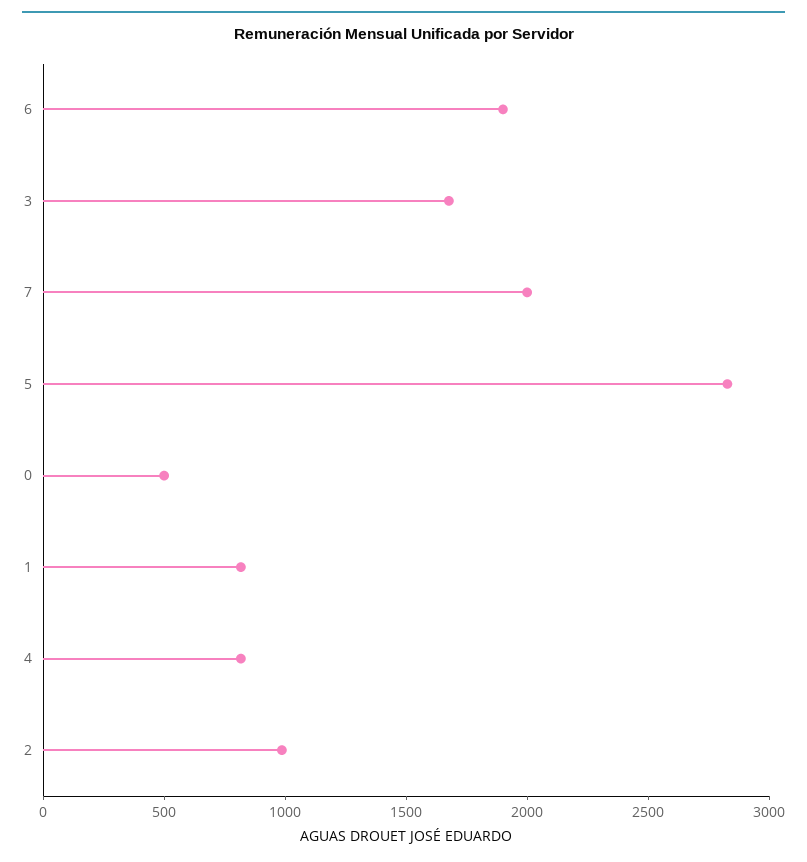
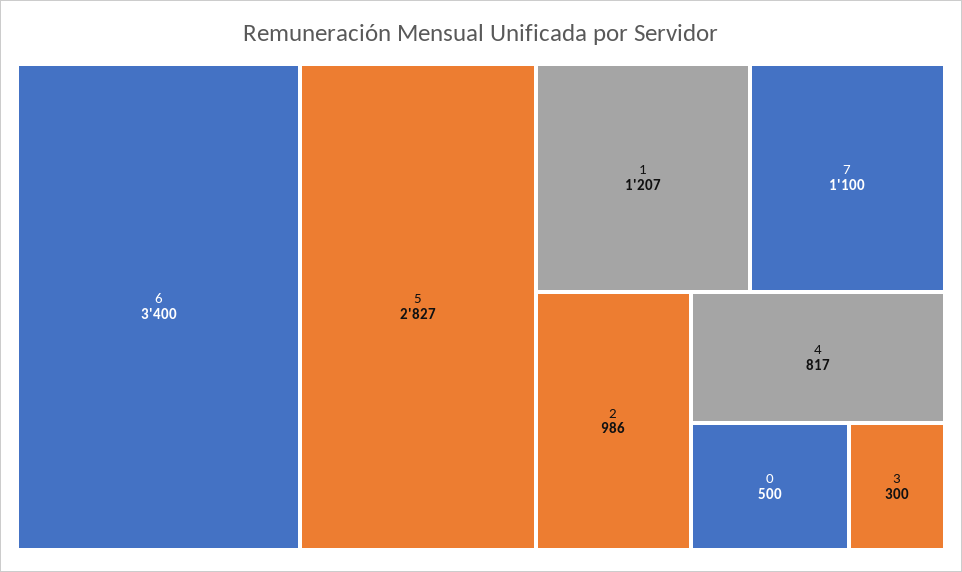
  {
-   "6": 1900,
+   "6": 3400,
-   "3": 1700,
+   "3": 300,
-   "7": 2000,
+   "7": 1100,
    "5": 2827,
    "0": 500,
-   "1": 800,
+   "1": 1207,
    "4": 817,
    "2": 986
  }

